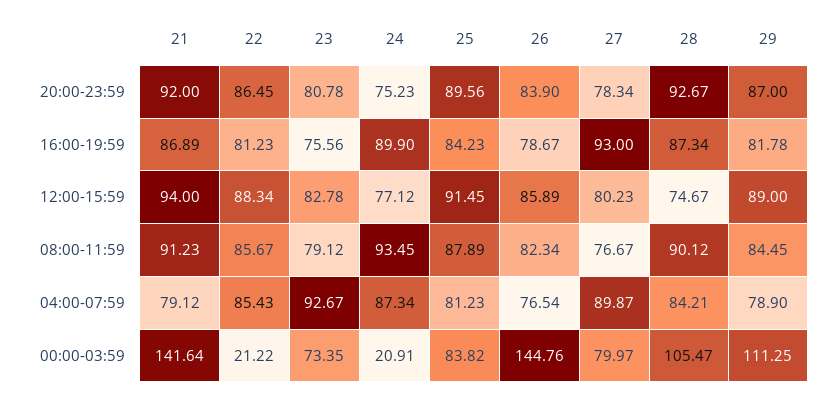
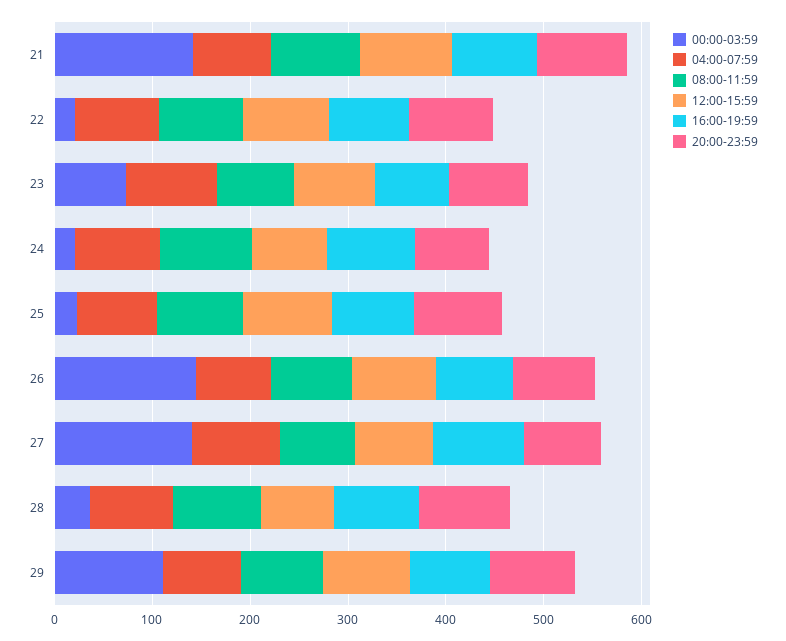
  {
    "20:00-23:59": {
      "21": 92,
      "22": 86.45,
      "23": 80.78,
      "24": 75.23,
      "25": 89.56,
      "26": 83.9,
      "27": 78.34,
      "28": 92.67,
      "29": 87
    },
    "16:00-19:59": {
      "21": 86.89,
      "22": 81.23,
      "23": 75.56,
      "24": 89.9,
      "25": 84.23,
      "26": 78.67,
      "27": 93,
      "28": 87.34,
      "29": 81.78
    },
    "12:00-15:59": {
      "21": 94,
      "22": 88.34,
      "23": 82.78,
      "24": 77.12,
      "25": 91.45,
      "26": 85.89,
      "27": 80.23,
      "28": 74.67,
      "29": 89
    },
    "08:00-11:59": {
      "21": 91.23,
      "22": 85.67,
      "23": 79.12,
      "24": 93.45,
      "25": 87.89,
      "26": 82.34,
      "27": 76.67,
      "28": 90.12,
      "29": 84.45
    },
    "04:00-07:59": {
      "21": 79.12,
      "22": 85.43,
      "23": 92.67,
      "24": 87.34,
      "25": 81.23,
      "26": 76.54,
      "27": 89.87,
      "28": 84.21,
      "29": 78.9
    },
    "00:00-03:59": {
      "21": 141.64,
      "22": 21.22,
      "23": 73.35,
      "24": 20.91,
-     "25": 83.82,
+     "25": 20,
      "26": 144.76,
-     "27": 79.97,
+     "27": 140,
-     "28": 105.47,
+     "28": 40,
      "29": 111.25
    }
  }

